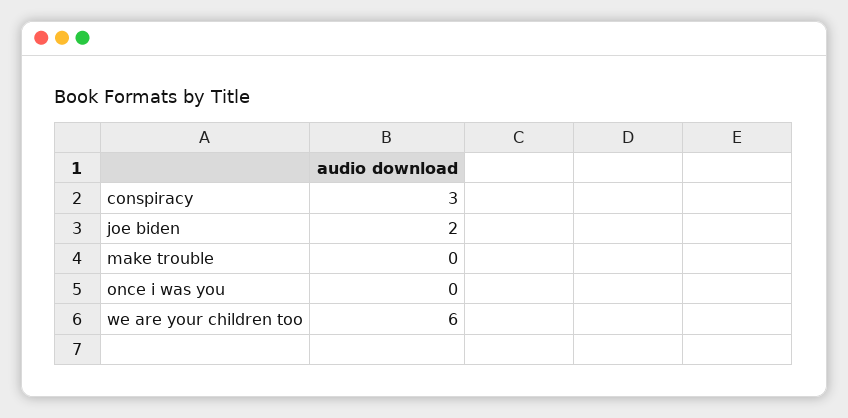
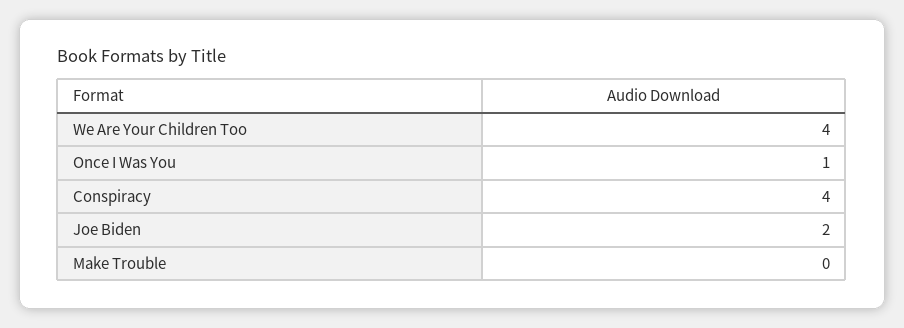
  {
-   "conspiracy": 3,
+   "conspiracy": 4,
    "joe biden": 2,
    "make trouble": 0,
-   "once i was you": 0,
+   "once i was you": 1,
-   "we are your children too": 6
+   "we are your children too": 4
  }

